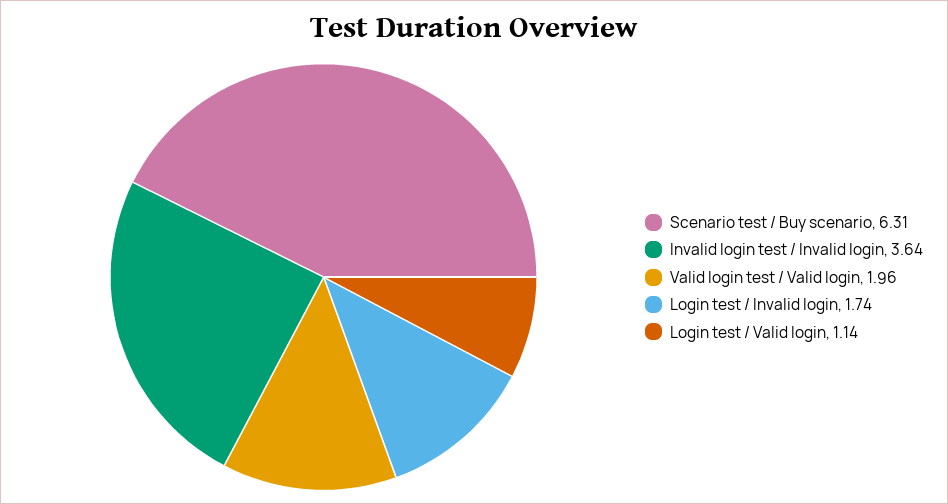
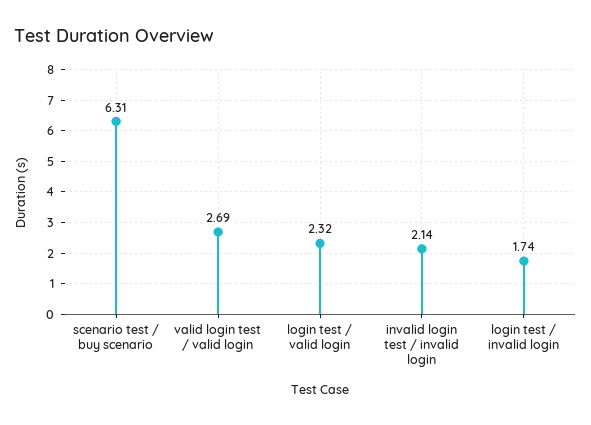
  {
    "Scenario test / Buy scenario": 6.31,
-   "Invalid login test / Invalid login": 3.64,
+   "Invalid login test / Invalid login": 2.14,
-   "Valid login test / Valid login": 1.96,
+   "Valid login test / Valid login": 2.69,
    "Login test / Invalid login": 1.74,
-   "Login test / Valid login": 1.14
+   "Login test / Valid login": 2.32
  }

